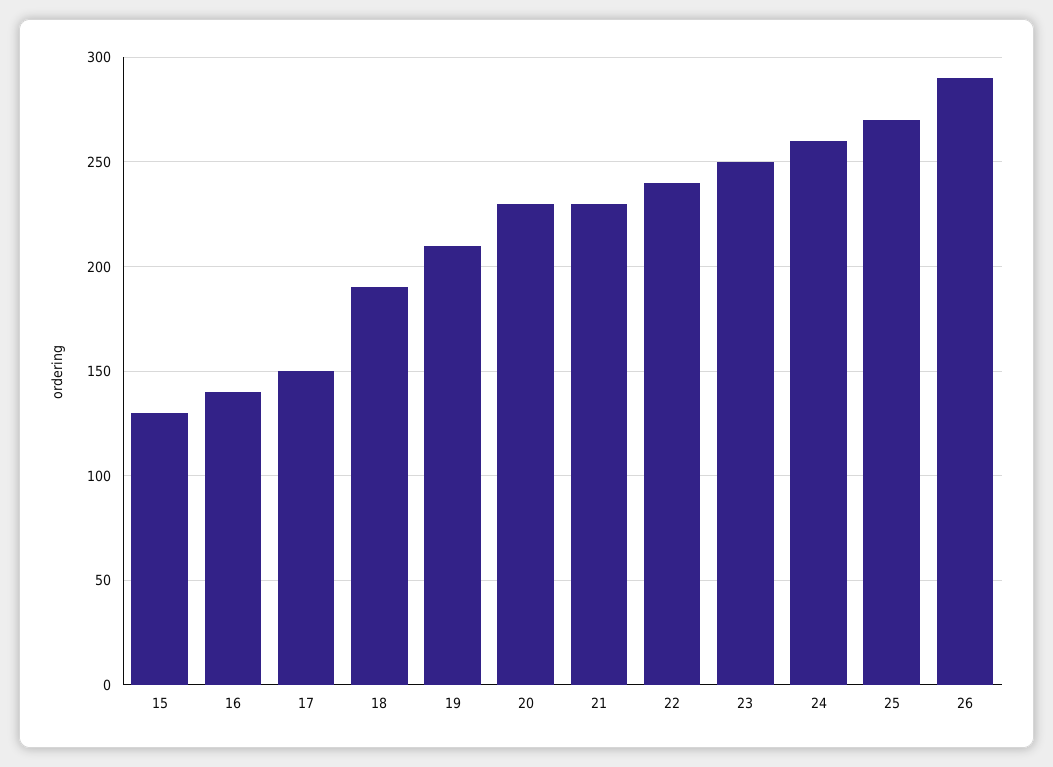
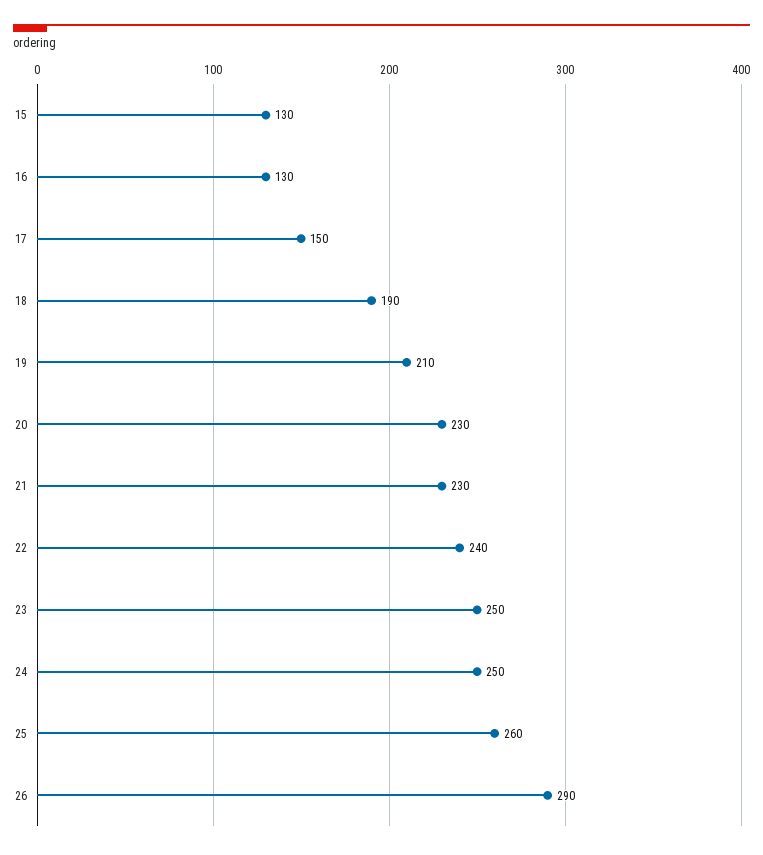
  {
    "15": 130,
-   "16": 140,
+   "16": 130,
    "17": 150,
    "18": 190,
    "19": 210,
    "20": 230,
    "21": 230,
    "22": 240,
    "23": 250,
-   "24": 260,
+   "24": 250,
-   "25": 270,
+   "25": 260,
    "26": 290
  }

